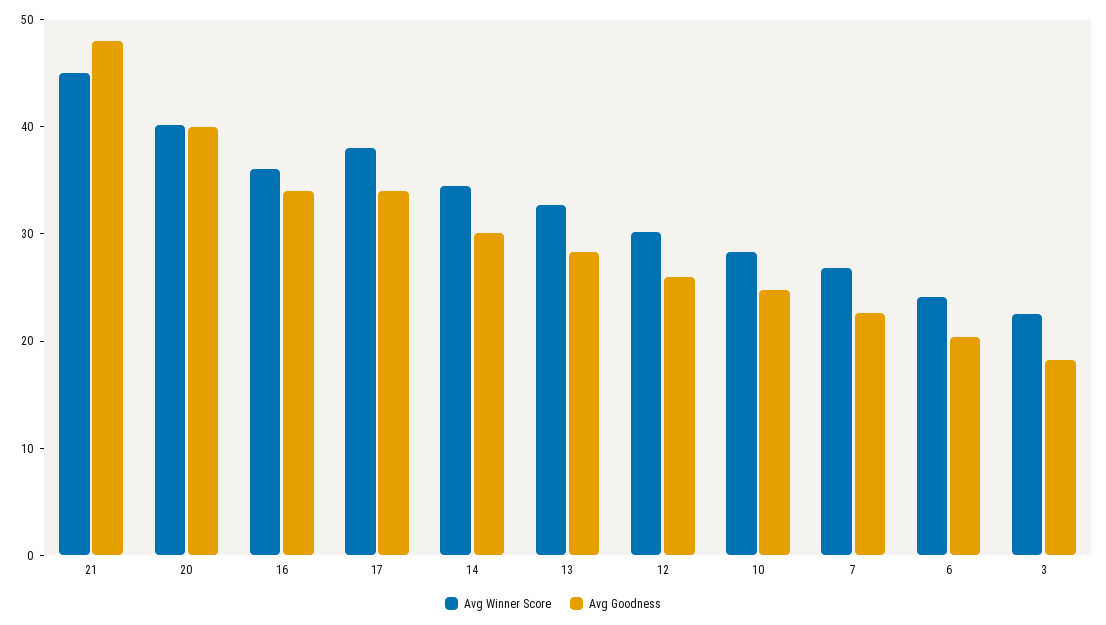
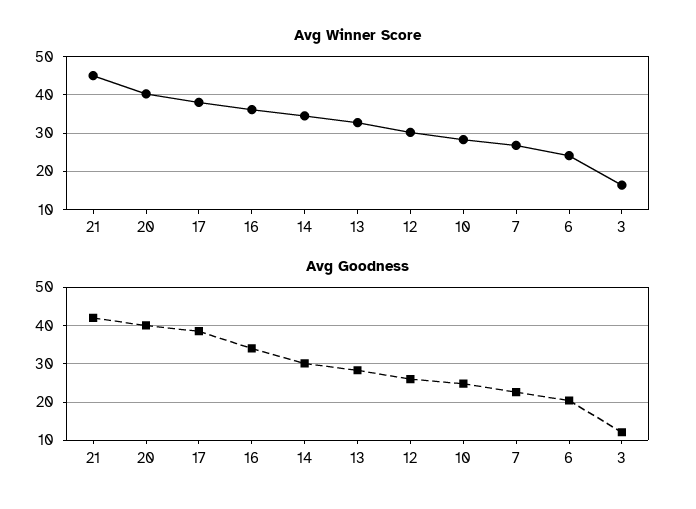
  {
    "Avg Winner Score": {
      "21": 46,
      "20": 40,
      "16": 36,
      "17": 38,
      "14": 34,
      "13": 32,
      "12": 30,
      "10": 28,
      "7": 26,
      "6": 24,
-     "3": 22
+     "3": 16
    },
    "Avg Goodness": {
-     "21": 48,
+     "21": 42,
      "20": 40,
      "16": 34,
-     "17": 34,
+     "17": 38,
      "14": 30,
      "13": 28,
      "12": 26,
      "10": 24,
      "7": 22,
      "6": 20,
-     "3": 18
+     "3": 12
    }
  }

